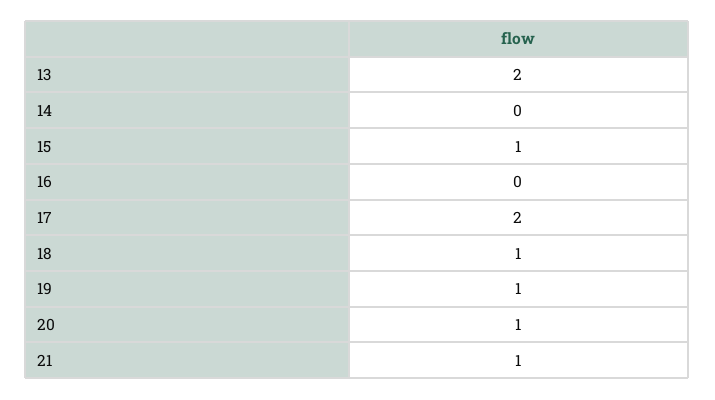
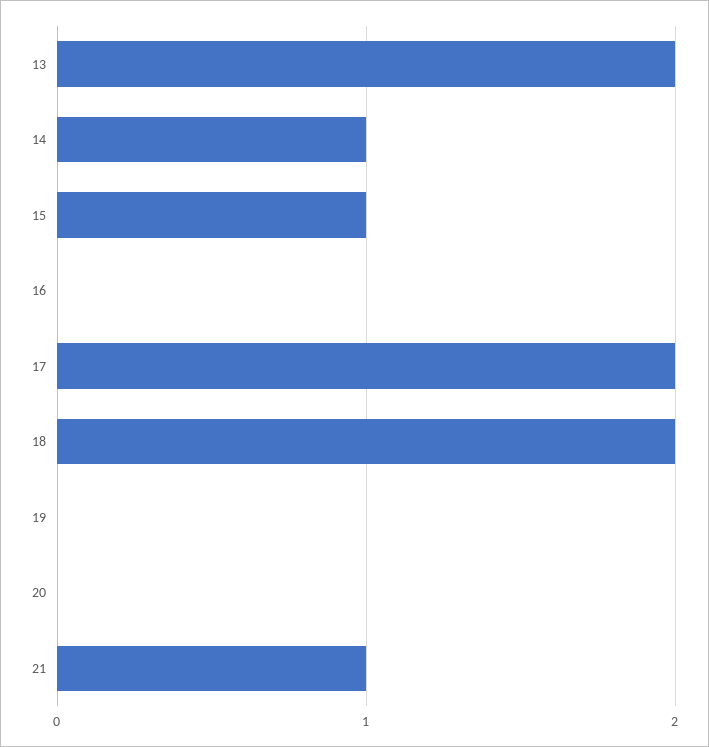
  {
    "13": 2,
-   "14": 0,
+   "14": 1,
    "15": 1,
    "16": 0,
    "17": 2,
-   "18": 1,
+   "18": 2,
-   "19": 1,
+   "19": 0,
-   "20": 1,
+   "20": 0,
    "21": 1
  }

